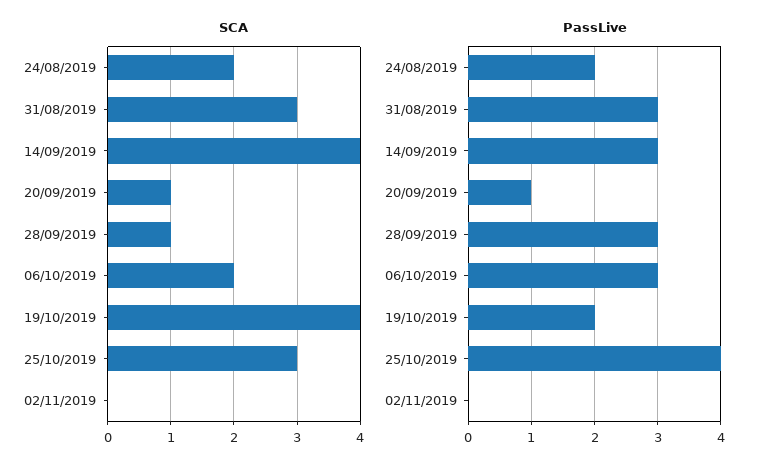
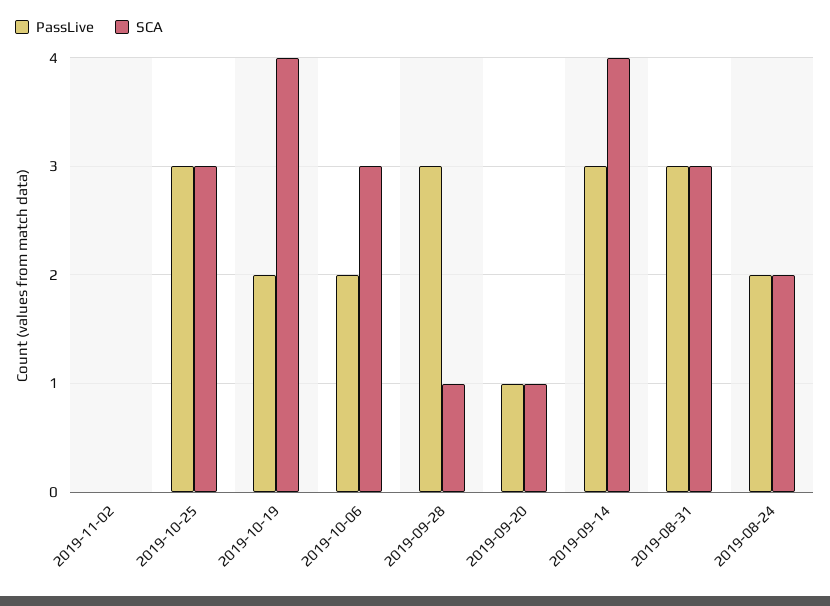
  {
    "SCA": {
      "24/08/2019": 2,
      "31/08/2019": 3,
      "14/09/2019": 4,
      "20/09/2019": 1,
      "28/09/2019": 1,
-     "06/10/2019": 2,
+     "06/10/2019": 3,
      "19/10/2019": 4,
      "25/10/2019": 3,
      "02/11/2019": 0
    },
    "PassLive": {
      "24/08/2019": 2,
      "31/08/2019": 3,
      "14/09/2019": 3,
      "20/09/2019": 1,
      "28/09/2019": 3,
-     "06/10/2019": 3,
+     "06/10/2019": 2,
      "19/10/2019": 2,
-     "25/10/2019": 4,
+     "25/10/2019": 3,
      "02/11/2019": 0
    }
  }

